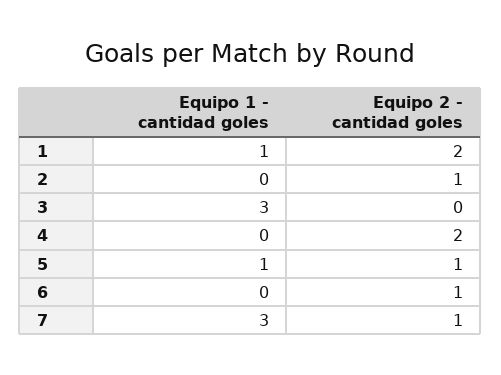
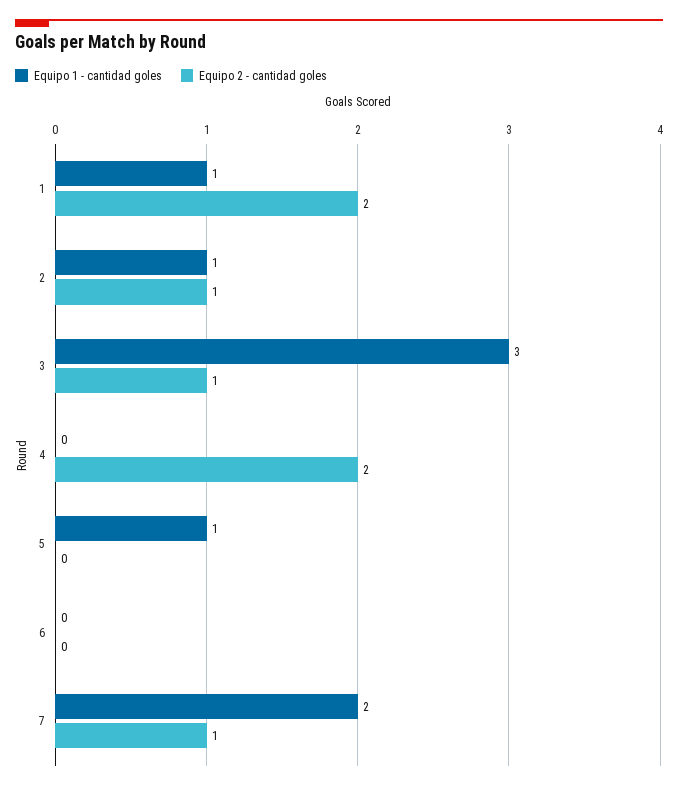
  {
    "Equipo 1 - cantidad goles": {
      "1": 1,
-     "2": 0,
+     "2": 1,
      "3": 3,
      "4": 0,
      "5": 1,
      "6": 0,
-     "7": 3
+     "7": 2
    },
    "Equipo 2 - cantidad goles": {
      "1": 2,
      "2": 1,
-     "3": 0,
+     "3": 1,
      "4": 2,
-     "5": 1,
+     "5": 0,
-     "6": 1,
+     "6": 0,
      "7": 1
    }
  }

